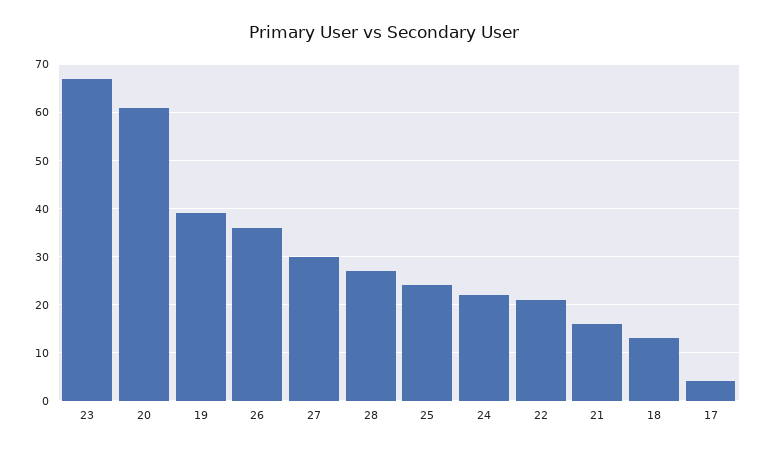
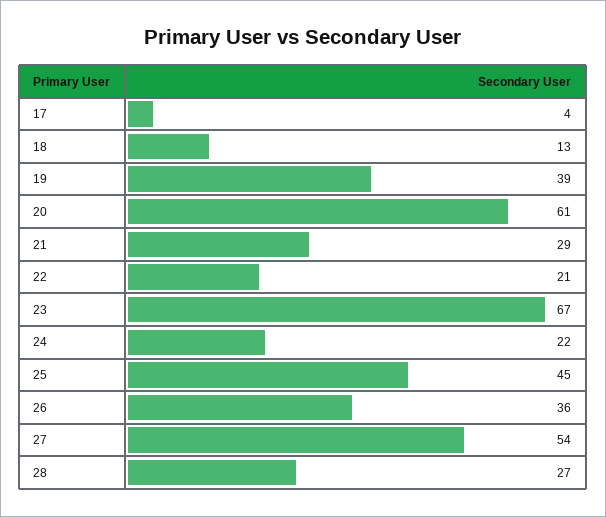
  {
    "23": 67,
    "20": 61,
    "19": 39,
    "26": 36,
-   "27": 30,
+   "27": 54,
    "28": 27,
-   "25": 25,
+   "25": 45,
    "24": 22,
    "22": 21,
-   "21": 15,
+   "21": 29,
    "18": 13,
    "17": 4
  }

